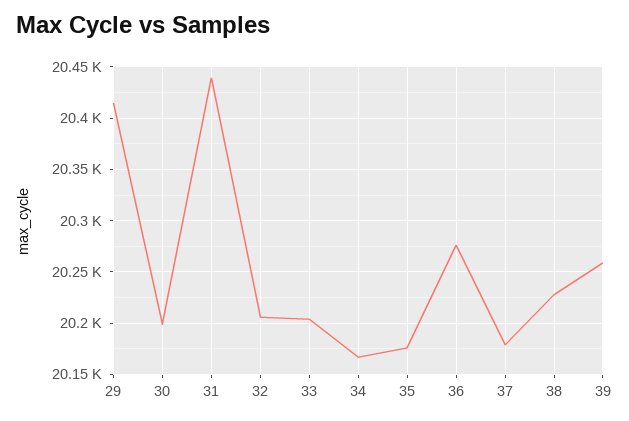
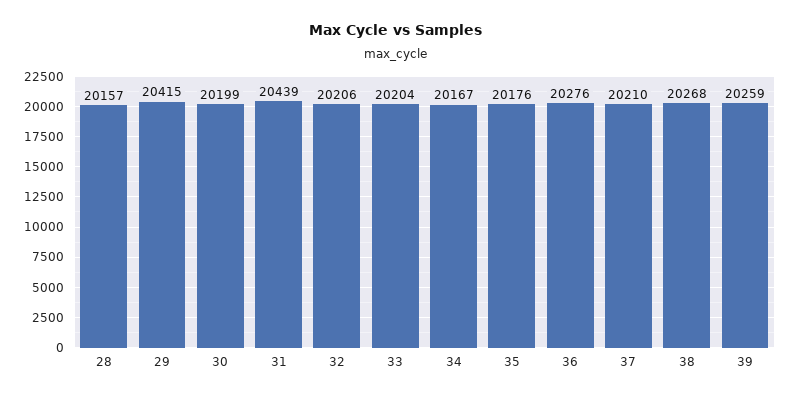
  {
    "29": 20415,
    "30": 20199,
    "31": 20439,
    "32": 20206,
    "33": 20204,
    "34": 20167,
    "35": 20176,
    "36": 20276,
-   "37": 20180,
+   "37": 20210,
-   "38": 20230,
+   "38": 20268,
-   "39": 20259
+   "39": 20259,
+   "28": 20157
  }

